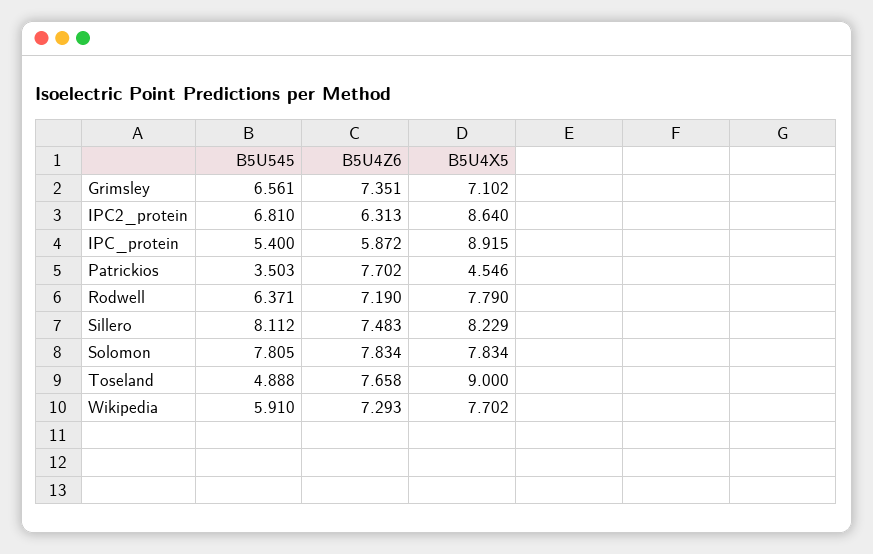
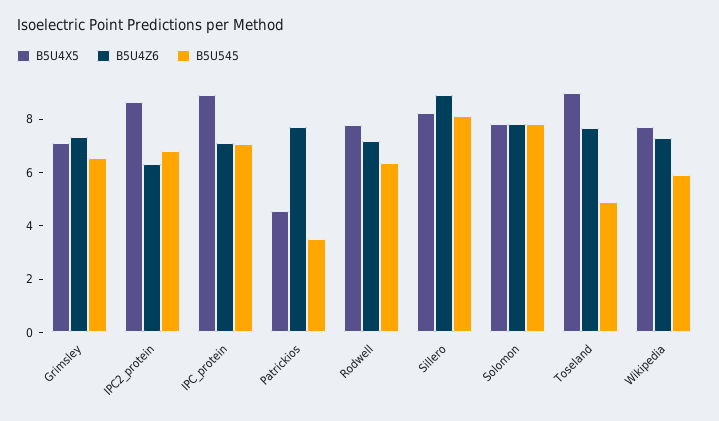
  {
    "B5U545": {
      "Grimsley": 6.561,
      "IPC2_protein": 6.81,
-     "IPC_protein": 5.4,
+     "IPC_protein": 7,
      "Patrickios": 3.503,
      "Rodwell": 6.371,
      "Sillero": 8.112,
      "Solomon": 7.805,
      "Toseland": 4.888,
      "Wikipedia": 5.91
    },
    "B5U4Z6": {
      "Grimsley": 7.351,
      "IPC2_protein": 6.313,
-     "IPC_protein": 5.872,
+     "IPC_protein": 7,
      "Patrickios": 7.702,
      "Rodwell": 7.19,
-     "Sillero": 7.483,
+     "Sillero": 9,
      "Solomon": 7.834,
      "Toseland": 7.658,
      "Wikipedia": 7.293
    },
    "B5U4X5": {
      "Grimsley": 7.102,
      "IPC2_protein": 8.64,
      "IPC_protein": 8.915,
      "Patrickios": 4.546,
      "Rodwell": 7.79,
      "Sillero": 8.229,
      "Solomon": 7.834,
      "Toseland": 9,
      "Wikipedia": 7.702
    }
  }

